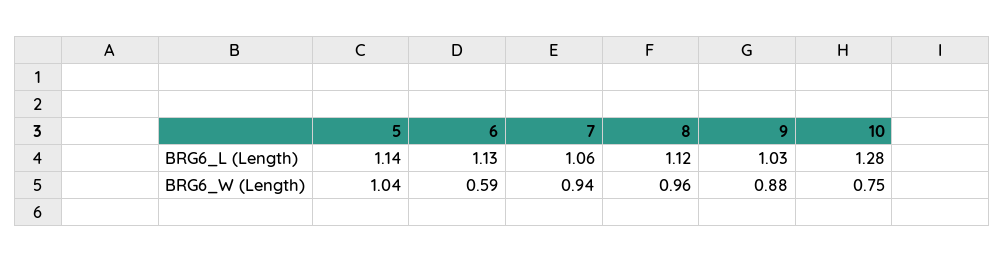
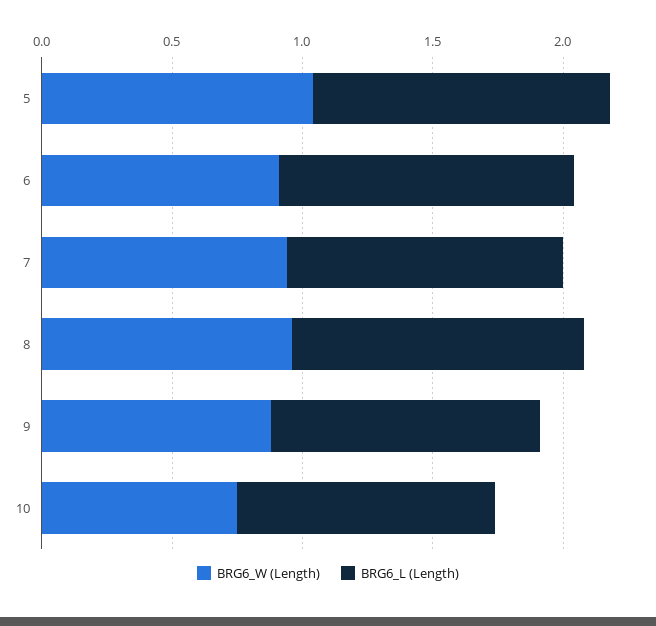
  {
    "BRG6_L (Length)": {
      "5": 1.14,
      "6": 1.13,
      "7": 1.06,
      "8": 1.12,
      "9": 1.03,
-     "10": 1.28
+     "10": 1
    },
    "BRG6_W (Length)": {
      "5": 1.04,
-     "6": 0.59,
+     "6": 0.9,
      "7": 0.94,
      "8": 0.96,
      "9": 0.88,
      "10": 0.75
    }
  }

